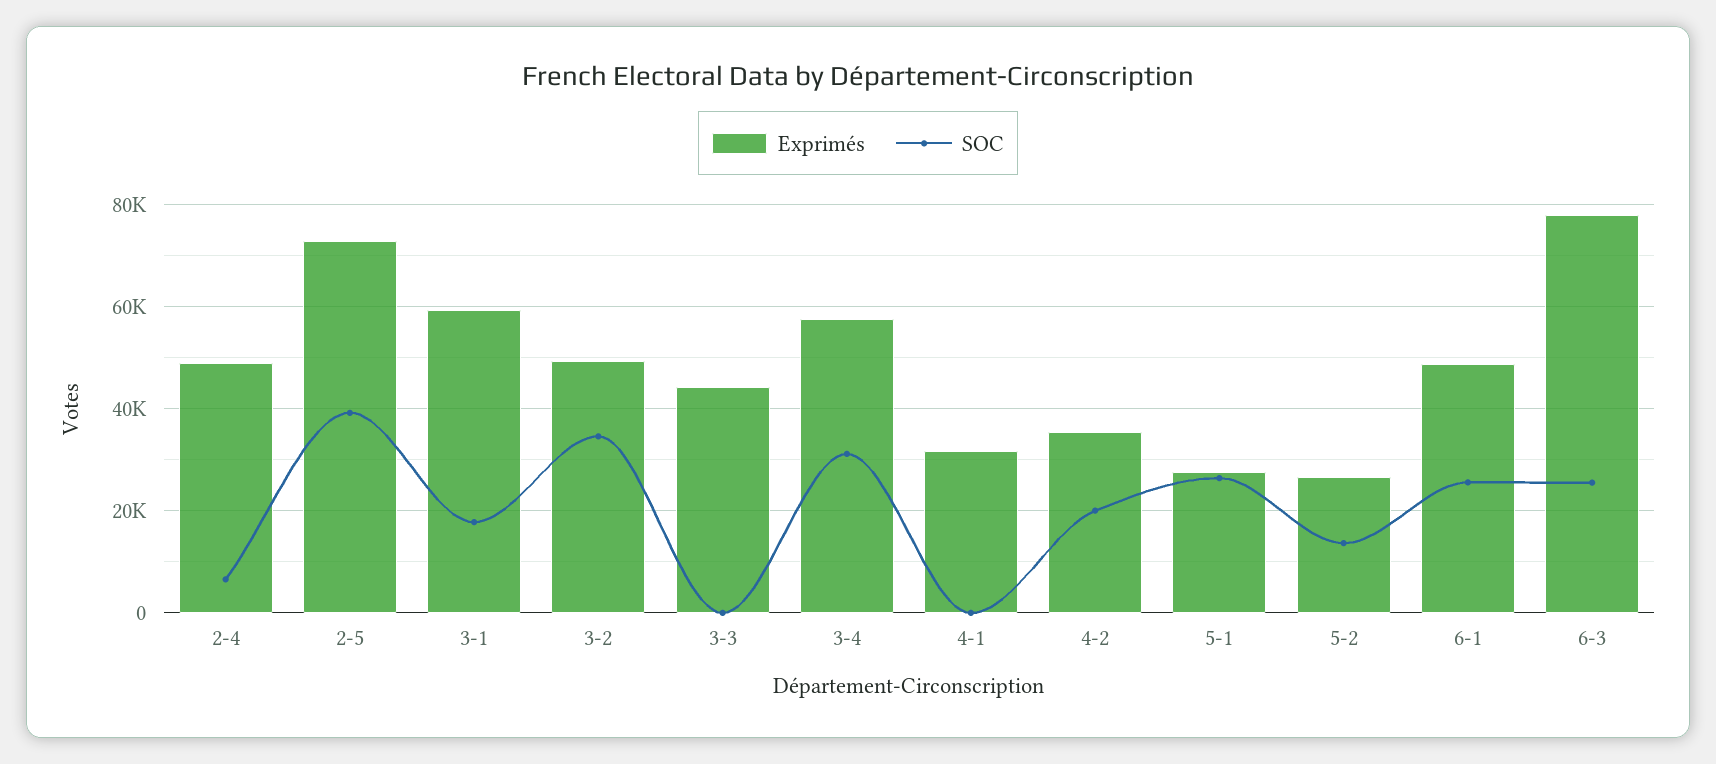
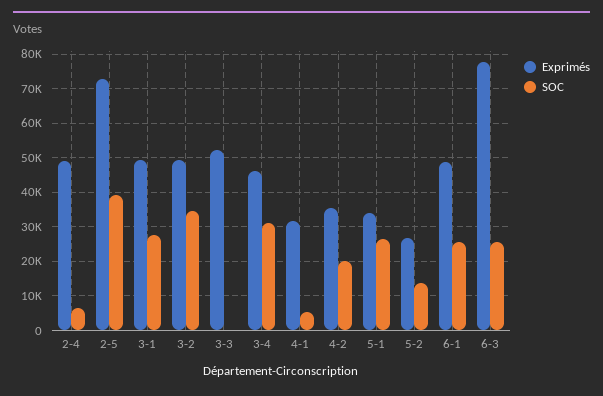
  {
    "Exprimés": {
      "2-4": 48000,
      "2-5": 72000,
-     "3-1": 60000,
+     "3-1": 50000,
      "3-2": 50000,
-     "3-3": 44000,
+     "3-3": 52000,
-     "3-4": 58000,
+     "3-4": 46000,
      "4-1": 32000,
      "4-2": 36000,
-     "5-1": 28000,
+     "5-1": 34000,
      "5-2": 26000,
      "6-1": 48000,
      "6-3": 78000
    },
    "SOC": {
      "2-4": 6000,
      "2-5": 40000,
-     "3-1": 18000,
+     "3-1": 28000,
      "3-2": 34000,
      "3-3": 0,
      "3-4": 32000,
-     "4-1": 0,
+     "4-1": 6000,
      "4-2": 20000,
      "5-1": 26000,
      "5-2": 14000,
      "6-1": 26000,
      "6-3": 26000
    }
  }

